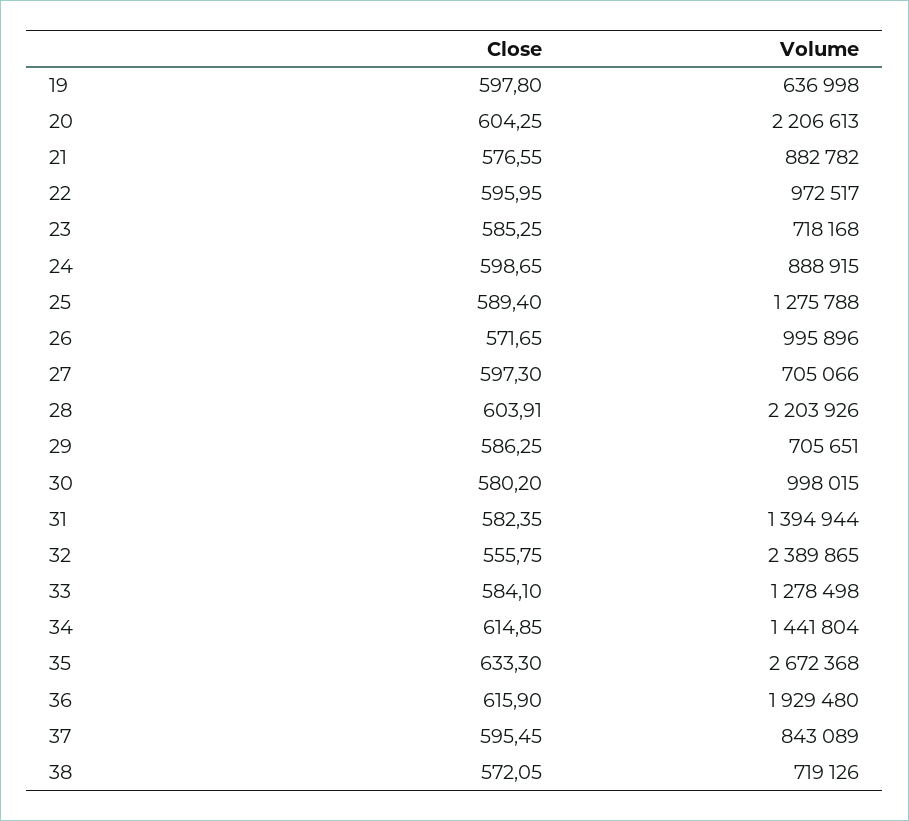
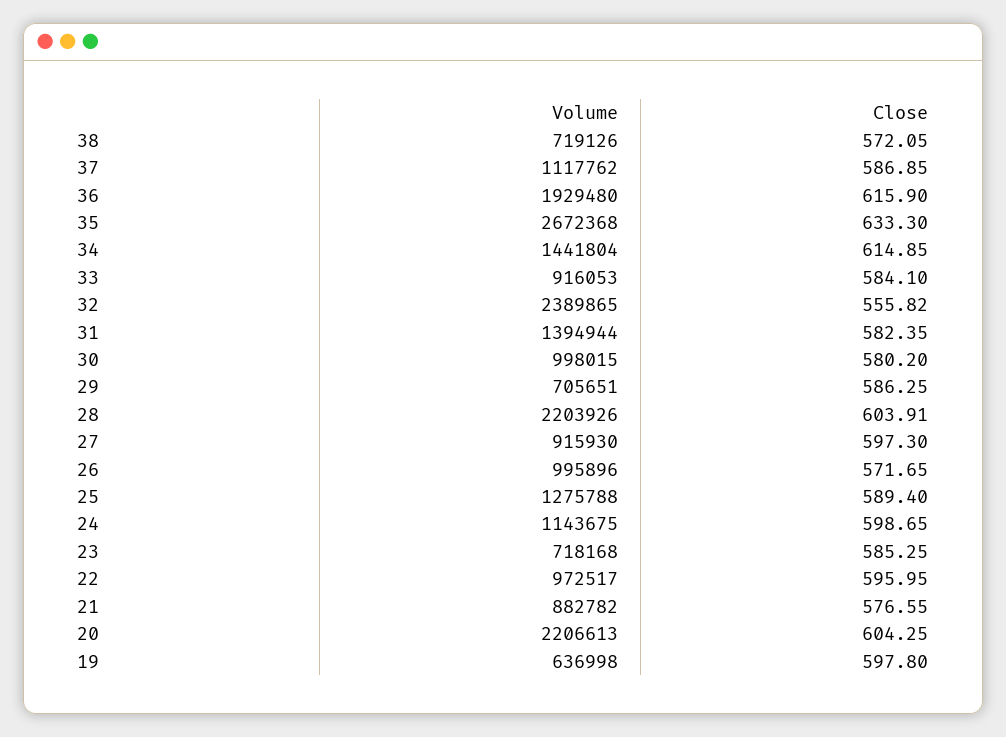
  {
    "Close": {
      "19": 597.8,
      "20": 604.25,
      "21": 576.55,
      "22": 595.95,
      "23": 585.25,
      "24": 598.65,
      "25": 589.4,
      "26": 571.65,
      "27": 597.3,
      "28": 603.91,
      "29": 586.25,
      "30": 580.2,
      "31": 582.35,
-     "32": 555.75,
+     "32": 555.82,
      "33": 584.1,
      "34": 614.85,
      "35": 633.3,
      "36": 615.9,
-     "37": 595.45,
+     "37": 586.85,
      "38": 572.05
    },
    "Volume": {
      "19": 636998,
      "20": 2206613,
      "21": 882782,
      "22": 972517,
      "23": 718168,
-     "24": 888915,
+     "24": 1143675,
      "25": 1275788,
      "26": 995896,
-     "27": 705066,
+     "27": 915930,
      "28": 2203926,
      "29": 705651,
      "30": 998015,
      "31": 1394944,
      "32": 2389865,
-     "33": 1278498,
+     "33": 916053,
      "34": 1441804,
      "35": 2672368,
      "36": 1929480,
-     "37": 843089,
+     "37": 1117762,
      "38": 719126
    }
  }

